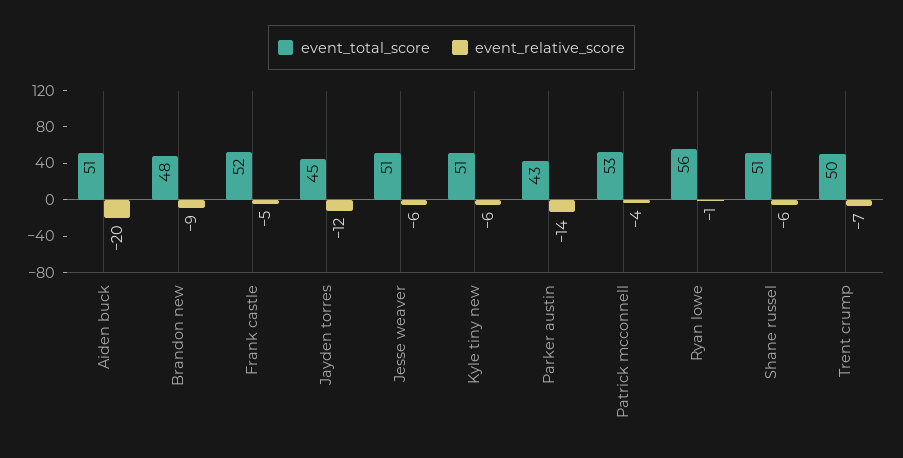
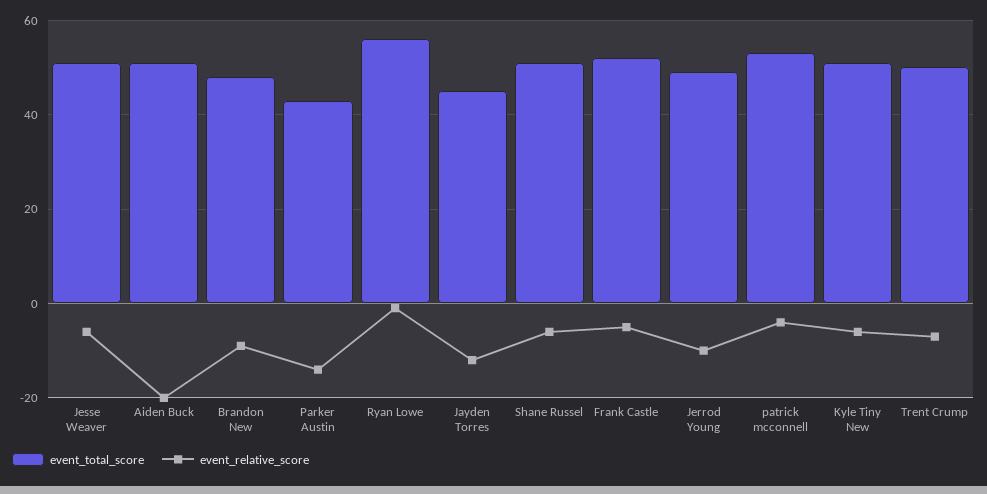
  {
    "event_total_score": {
      "Aiden buck": 51,
      "Brandon new": 48,
      "Frank castle": 52,
      "Jayden torres": 45,
      "Jesse weaver": 51,
      "Kyle tiny new": 51,
      "Parker austin": 43,
      "Patrick mcconnell": 53,
      "Ryan lowe": 56,
      "Shane russel": 51,
-     "Trent crump": 50
+     "Trent crump": 50,
+     "Jerrod Young": 50
    },
    "event_relative_score": {
      "Aiden buck": -20,
      "Brandon new": -9,
      "Frank castle": -5,
      "Jayden torres": -12,
      "Jesse weaver": -6,
      "Kyle tiny new": -6,
      "Parker austin": -14,
      "Patrick mcconnell": -4,
      "Ryan lowe": -1,
      "Shane russel": -6,
-     "Trent crump": -7
+     "Trent crump": -7,
+     "Jerrod Young": -10
    }
  }

